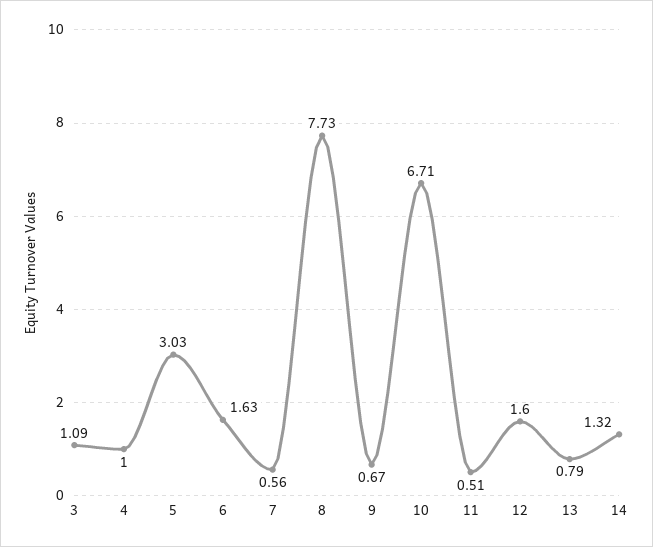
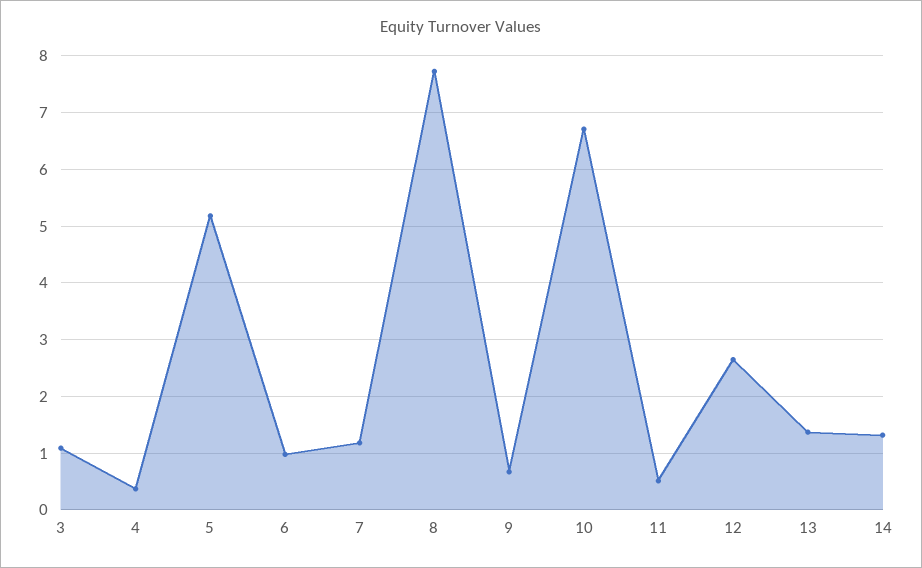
  {
    "3": 1.09,
-   "4": 1,
+   "4": 0.4,
-   "5": 3.03,
+   "5": 5.2,
-   "6": 1.63,
+   "6": 1,
-   "7": 0.56,
+   "7": 1.2,
    "8": 7.73,
    "9": 0.67,
    "10": 6.71,
    "11": 0.51,
-   "12": 1.6,
+   "12": 2.6,
-   "13": 0.79,
+   "13": 1.4,
    "14": 1.32
  }

